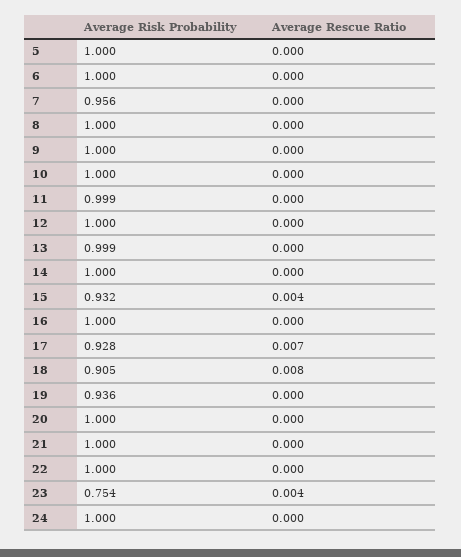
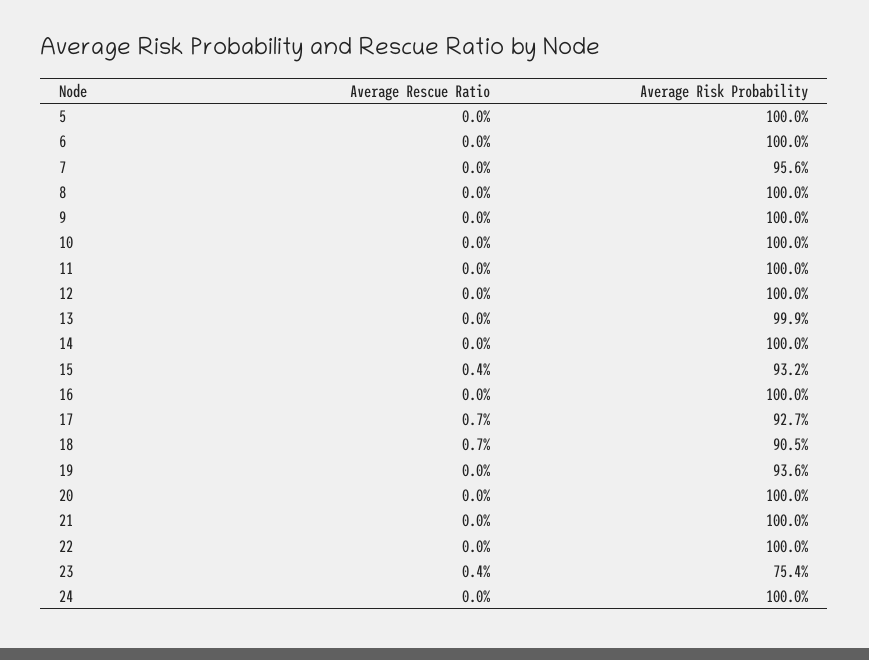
  {
    "Average Risk Probability": {
      "5": 1,
      "6": 1,
      "7": 0.956,
      "8": 1,
      "9": 1,
      "10": 1,
-     "11": 0.999,
+     "11": 1,
      "12": 1,
      "13": 0.999,
      "14": 1,
      "15": 0.932,
      "16": 1,
-     "17": 0.928,
+     "17": 0.927,
      "18": 0.905,
      "19": 0.936,
      "20": 1,
      "21": 1,
      "22": 1,
      "23": 0.754,
      "24": 1
    },
    "Average Rescue Ratio": {
      "5": 0,
      "6": 0,
      "7": 0,
      "8": 0,
      "9": 0,
      "10": 0,
      "11": 0,
      "12": 0,
      "13": 0,
      "14": 0,
      "15": 0.004,
      "16": 0,
      "17": 0.007,
-     "18": 0.008,
+     "18": 0.007,
      "19": 0,
      "20": 0,
      "21": 0,
      "22": 0,
      "23": 0.004,
      "24": 0
    }
  }

